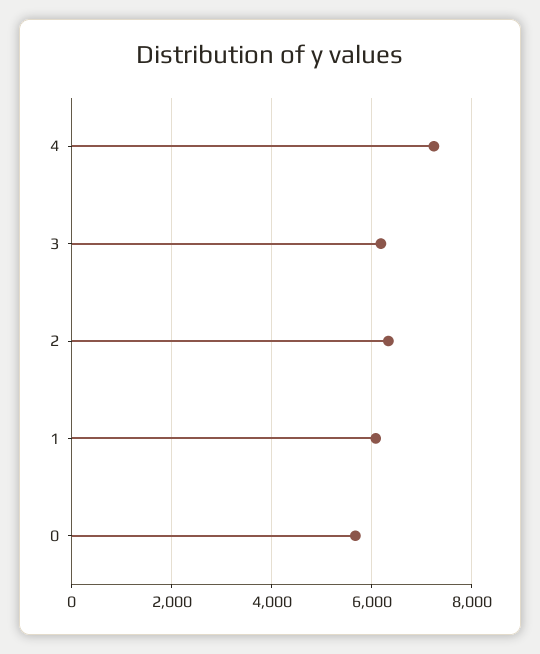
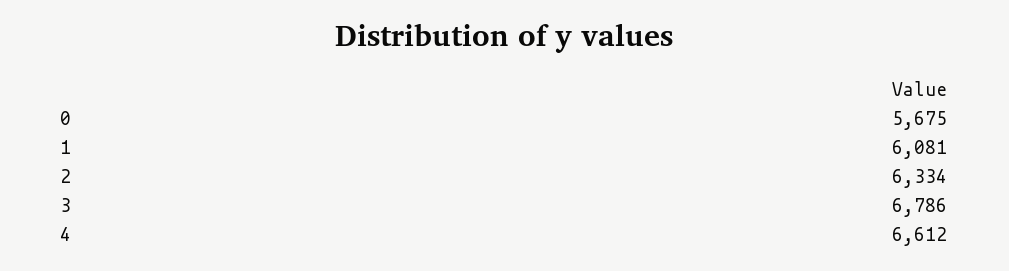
  {
-   "4": 7200,
+   "4": 6612,
-   "3": 6200,
+   "3": 6786,
    "2": 6334,
    "1": 6081,
    "0": 5675
  }

